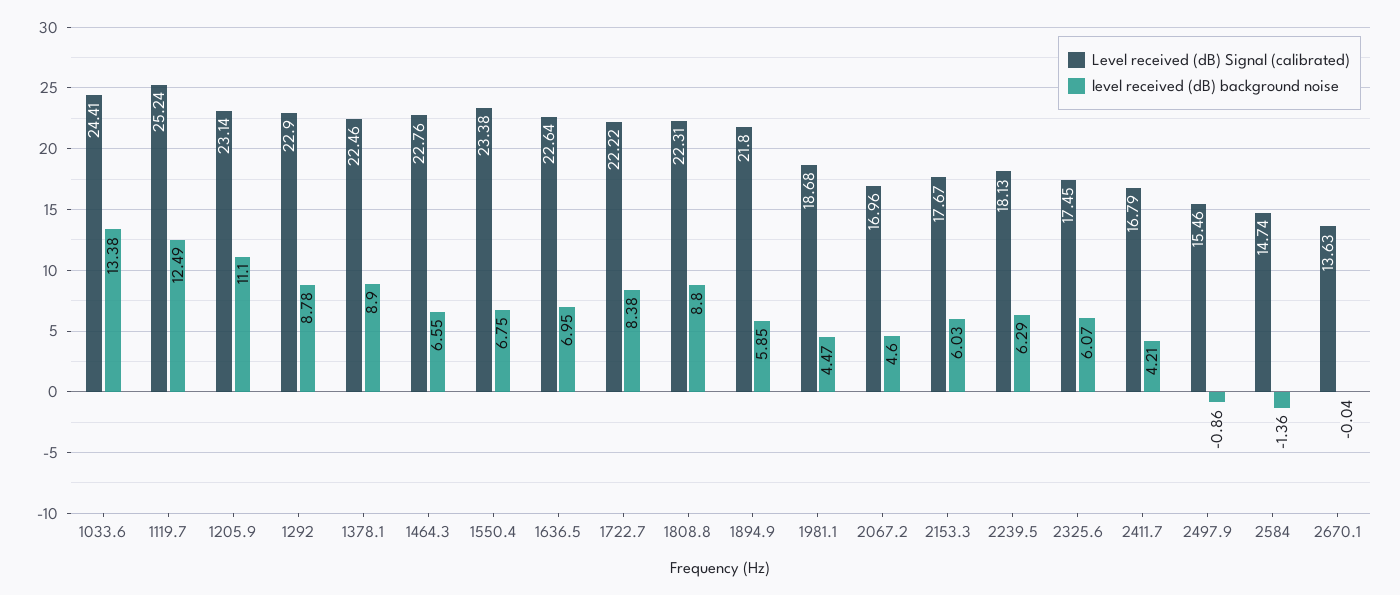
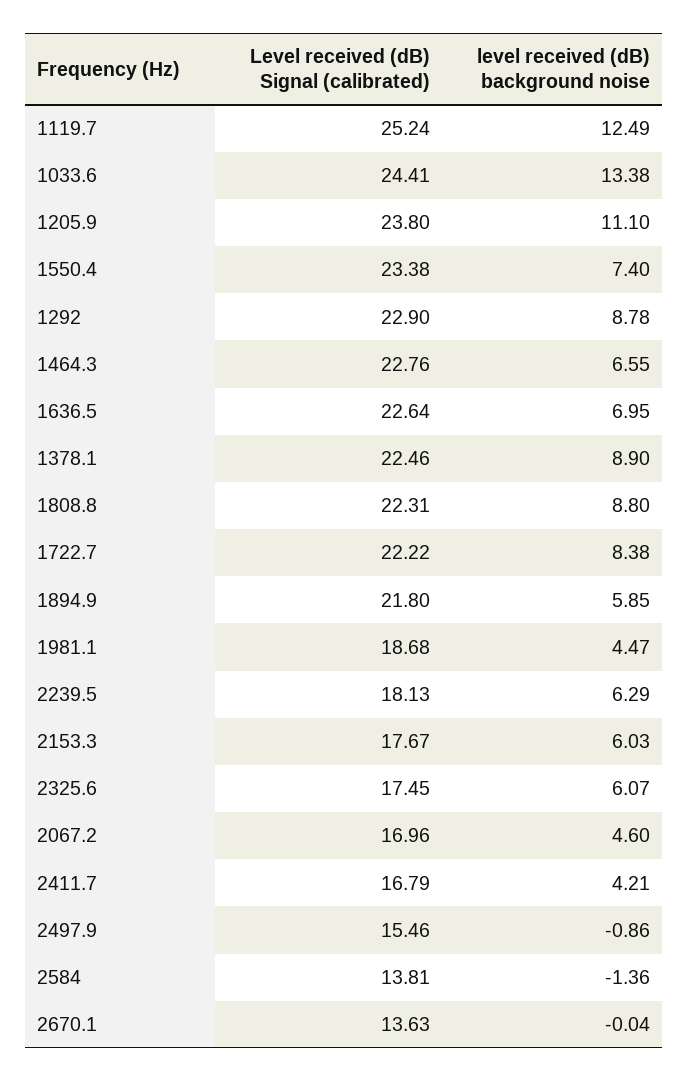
  {
    "Level received (dB) Signal (calibrated)": {
      "1033.6": 24.41,
      "1119.7": 25.24,
-     "1205.9": 23.14,
+     "1205.9": 23.8,
      "1292": 22.9,
      "1378.1": 22.46,
      "1464.3": 22.76,
      "1550.4": 23.38,
      "1636.5": 22.64,
      "1722.7": 22.22,
      "1808.8": 22.31,
      "1894.9": 21.8,
      "1981.1": 18.68,
      "2067.2": 16.96,
      "2153.3": 17.67,
      "2239.5": 18.13,
      "2325.6": 17.45,
      "2411.7": 16.79,
      "2497.9": 15.46,
-     "2584": 14.74,
+     "2584": 13.81,
      "2670.1": 13.63
    },
    "level received (dB) background noise": {
      "1033.6": 13.38,
      "1119.7": 12.49,
      "1205.9": 11.1,
      "1292": 8.78,
      "1378.1": 8.9,
      "1464.3": 6.55,
-     "1550.4": 6.75,
+     "1550.4": 7.4,
      "1636.5": 6.95,
      "1722.7": 8.38,
      "1808.8": 8.8,
      "1894.9": 5.85,
      "1981.1": 4.47,
      "2067.2": 4.6,
      "2153.3": 6.03,
      "2239.5": 6.29,
      "2325.6": 6.07,
      "2411.7": 4.21,
      "2497.9": -0.86,
      "2584": -1.36,
      "2670.1": -0.04
    }
  }

